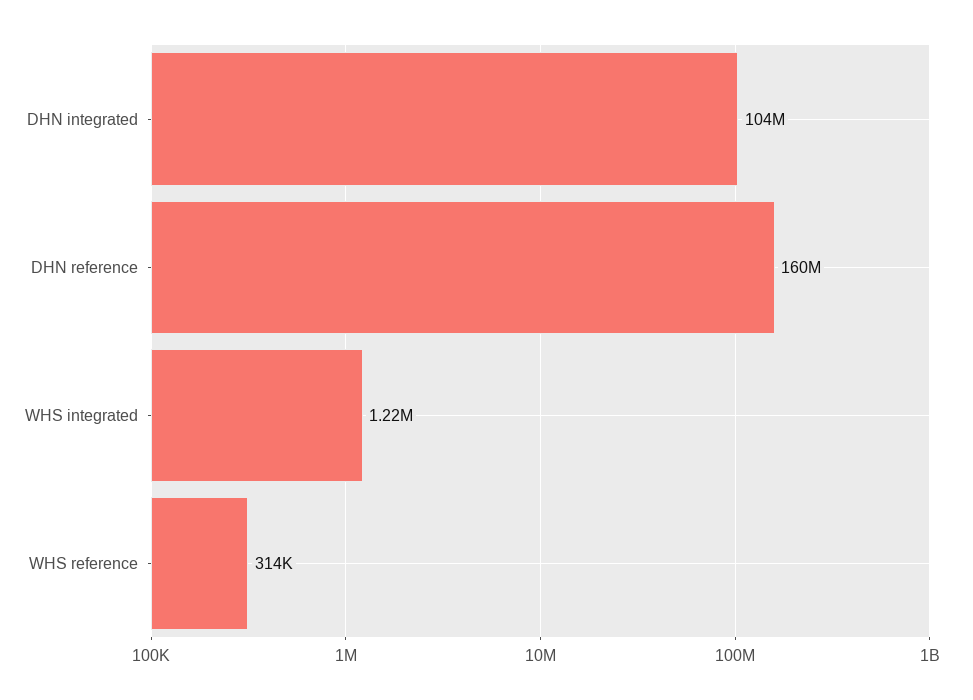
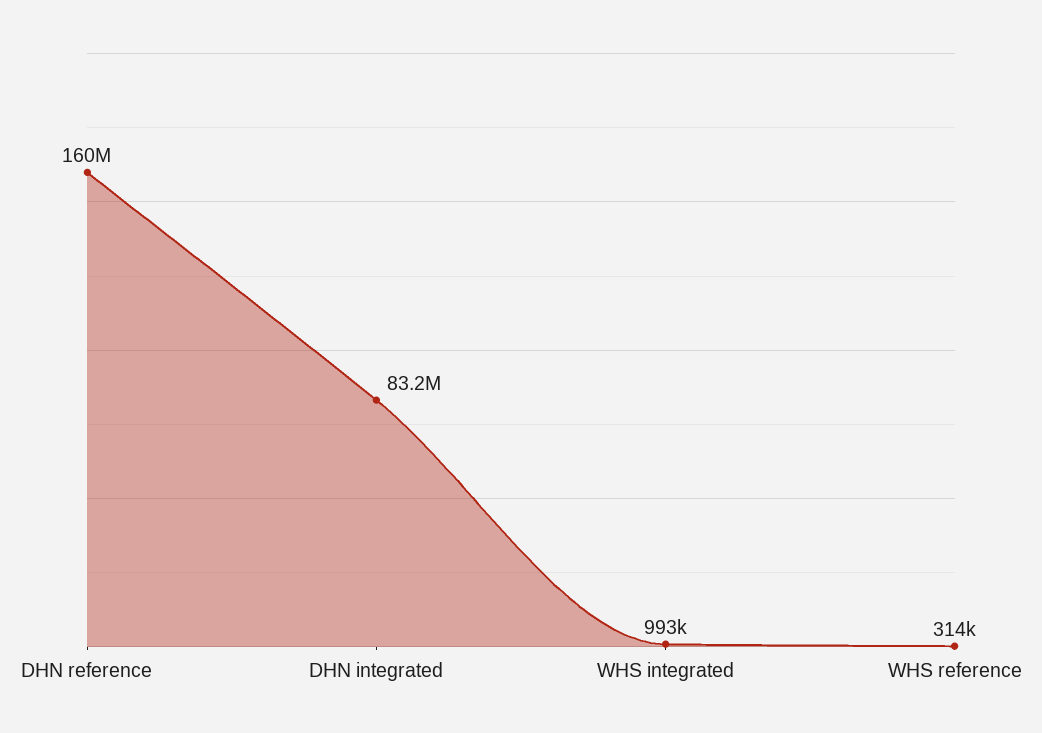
  {
-   "DHN integrated": 104000000,
+   "DHN integrated": 83200000,
    "DHN reference": 160000000,
-   "WHS integrated": 1220000,
+   "WHS integrated": 993000,
    "WHS reference": 314000
  }

